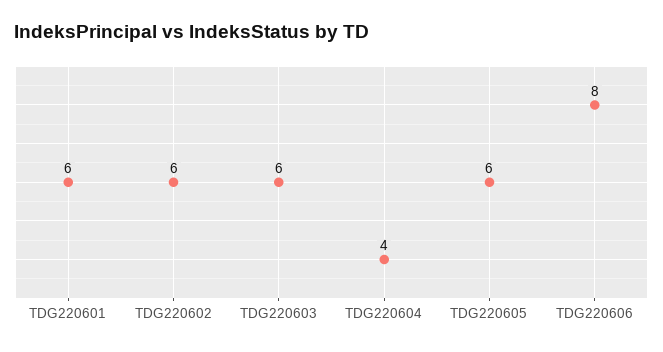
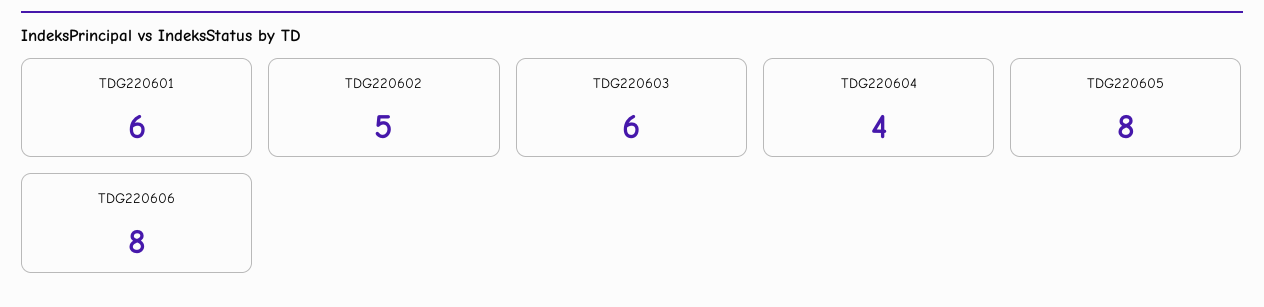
  {
    "TDG220601": 6,
-   "TDG220602": 6,
+   "TDG220602": 5,
    "TDG220603": 6,
    "TDG220604": 4,
-   "TDG220605": 6,
+   "TDG220605": 8,
    "TDG220606": 8
  }

